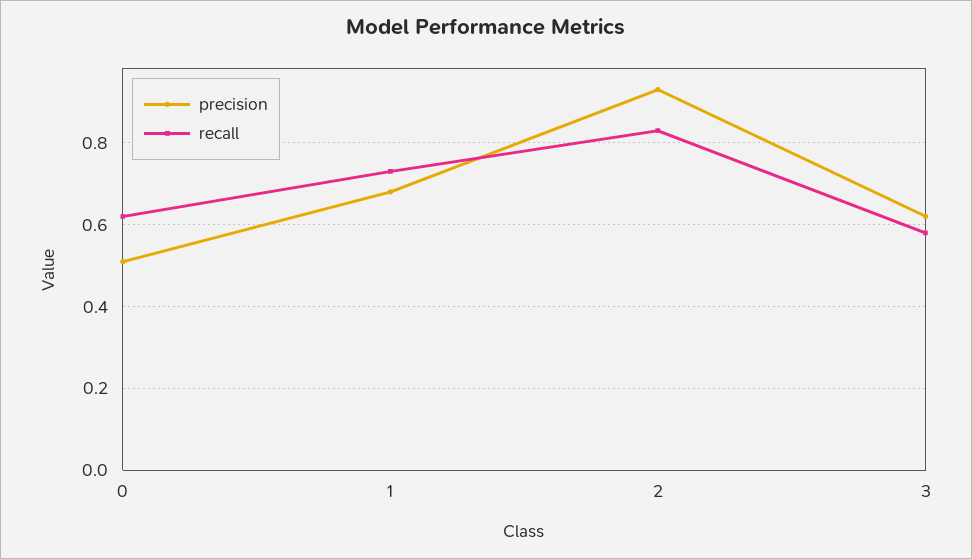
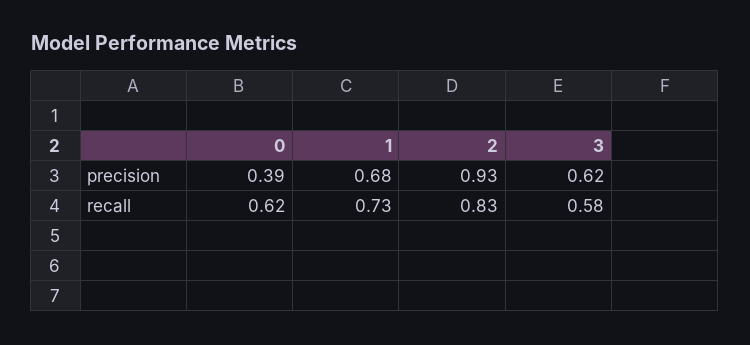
  {
    "precision": {
-     "0": 0.5,
+     "0": 0.39,
      "1": 0.68,
      "2": 0.93,
      "3": 0.62
    },
    "recall": {
      "0": 0.62,
      "1": 0.73,
      "2": 0.83,
      "3": 0.58
    }
  }

